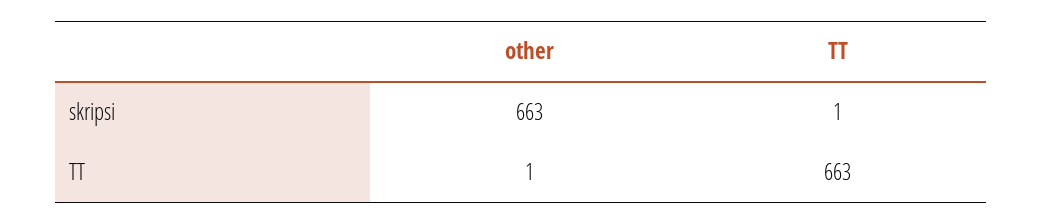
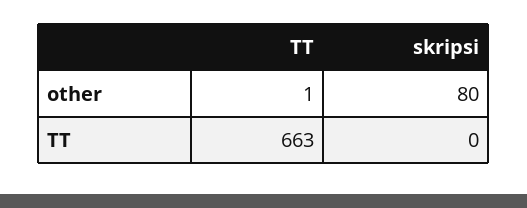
  {
    "other": {
-     "skripsi": 663,
+     "skripsi": 80,
      "TT": 1
    },
    "TT": {
-     "skripsi": 1,
+     "skripsi": 0,
      "TT": 663
    }
  }

